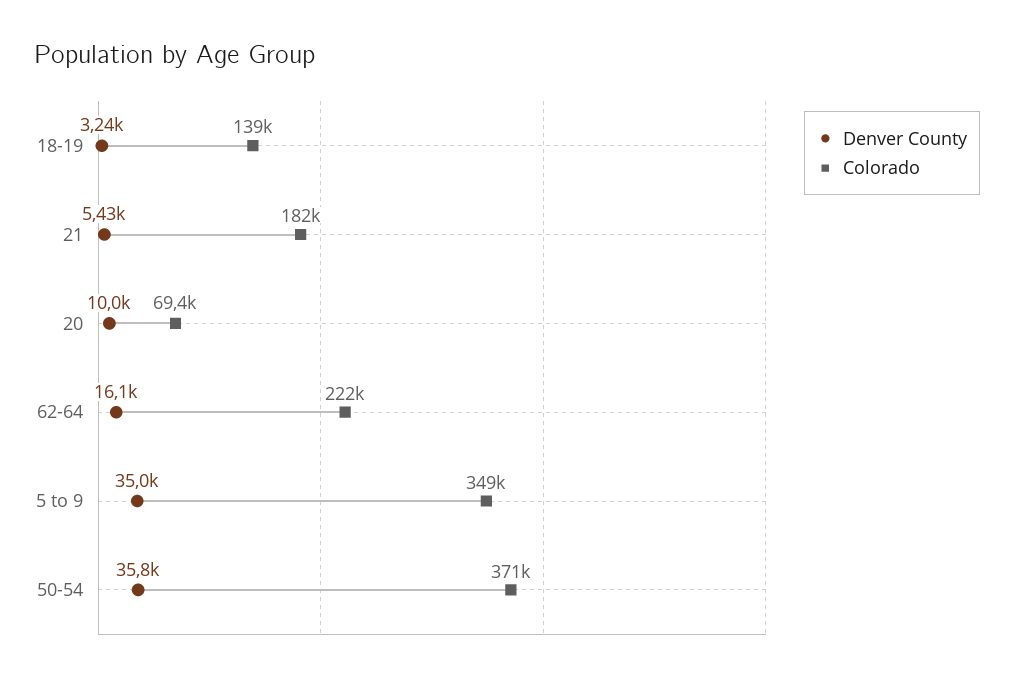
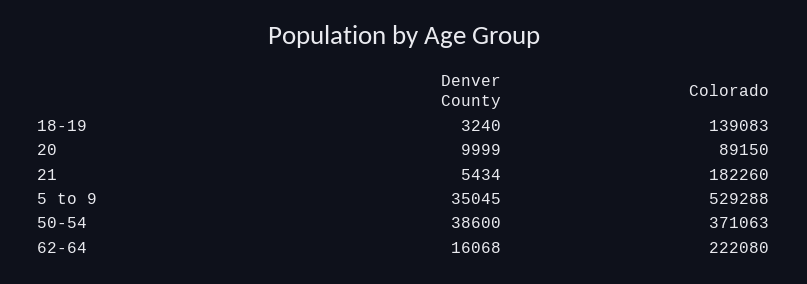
  {
    "Denver County": {
      "18-19": 3240,
      "21": 5434,
      "20": 9999,
      "62-64": 16068,
      "5 to 9": 35045,
-     "50-54": 35800
+     "50-54": 38600
    },
    "Colorado": {
      "18-19": 139083,
      "21": 182260,
-     "20": 69400,
+     "20": 89150,
      "62-64": 222080,
-     "5 to 9": 349000,
+     "5 to 9": 529288,
      "50-54": 371063
    }
  }

